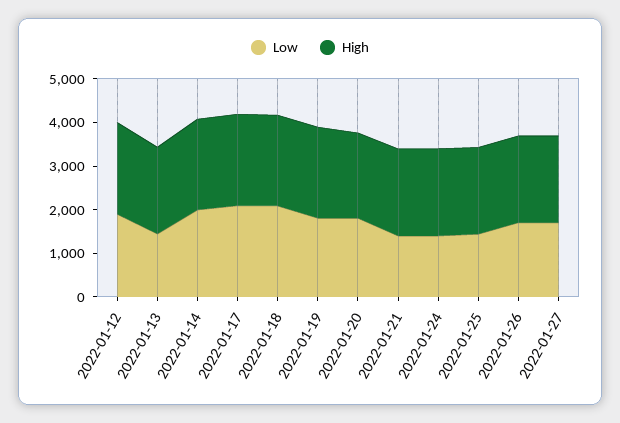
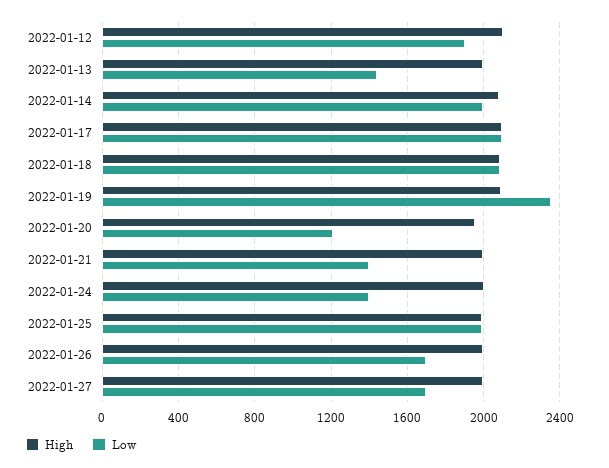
  {
    "Low": {
      "2022-01-12": 1900,
      "2022-01-13": 1450,
      "2022-01-14": 2000,
      "2022-01-17": 2100,
      "2022-01-18": 2100,
-     "2022-01-19": 1800,
+     "2022-01-19": 2350,
-     "2022-01-20": 1800,
+     "2022-01-20": 1200,
      "2022-01-21": 1400,
      "2022-01-24": 1400,
-     "2022-01-25": 1400,
+     "2022-01-25": 2000,
      "2022-01-26": 1700,
      "2022-01-27": 1700
    },
    "High": {
      "2022-01-12": 2100,
      "2022-01-13": 2000,
      "2022-01-14": 2100,
      "2022-01-17": 2100,
      "2022-01-18": 2100,
      "2022-01-19": 2100,
      "2022-01-20": 1950,
      "2022-01-21": 2000,
      "2022-01-24": 2000,
      "2022-01-25": 2000,
      "2022-01-26": 2000,
      "2022-01-27": 2000
    }
  }

